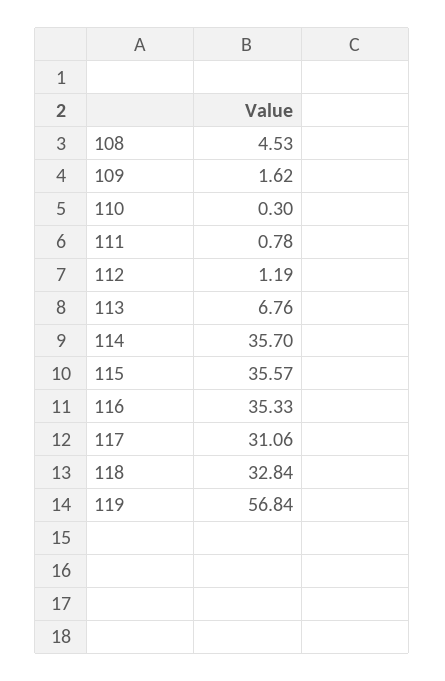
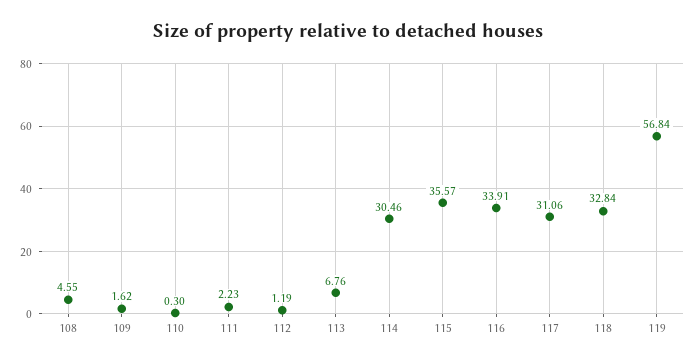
  {
-   "108": 4.53,
+   "108": 4.55,
    "109": 1.62,
    "110": 0.3,
-   "111": 0.78,
+   "111": 2.23,
    "112": 1.19,
    "113": 6.76,
-   "114": 35.7,
+   "114": 30.46,
    "115": 35.57,
-   "116": 35.33,
+   "116": 33.91,
    "117": 31.06,
    "118": 32.84,
    "119": 56.84
  }

